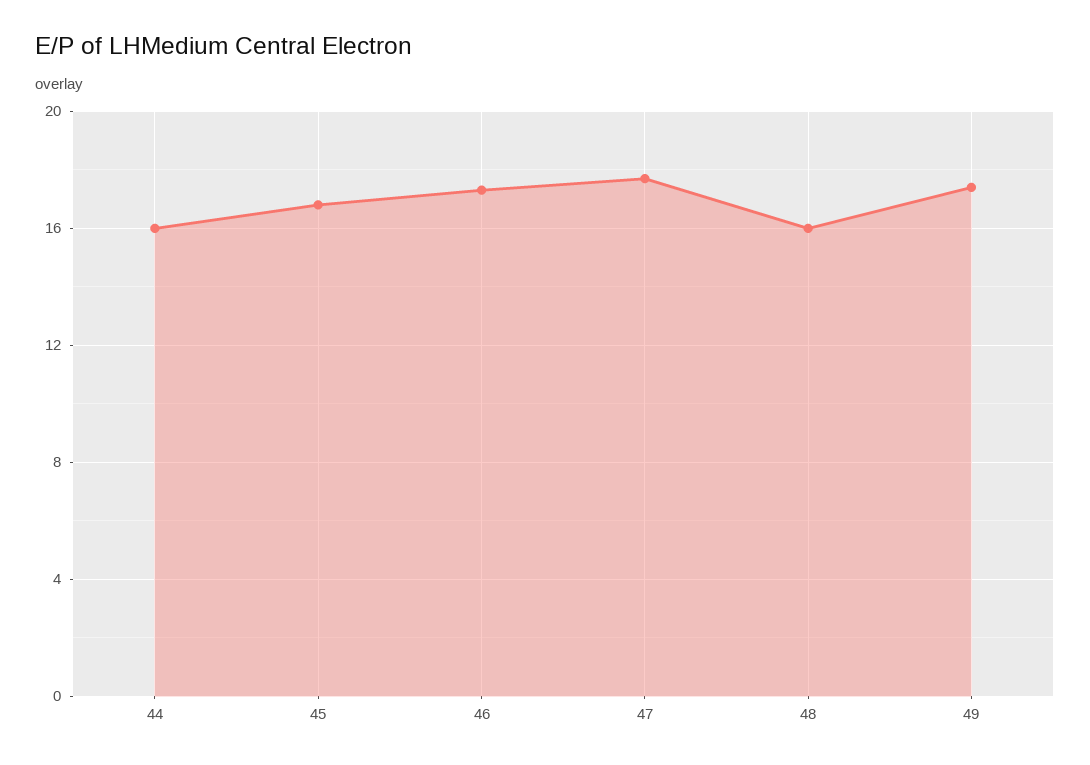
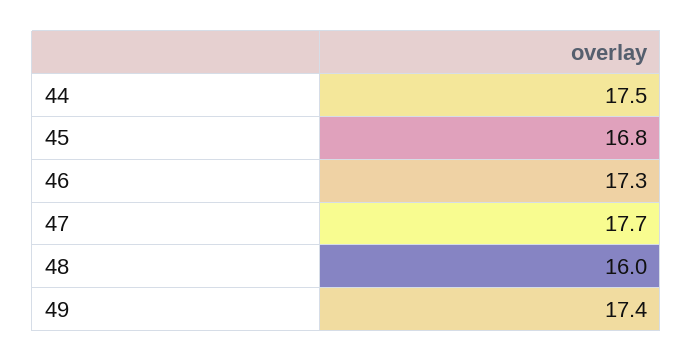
  {
-   "44": 16,
+   "44": 17.5,
    "45": 16.8,
    "46": 17.3,
    "47": 17.7,
    "48": 16,
    "49": 17.4
  }

